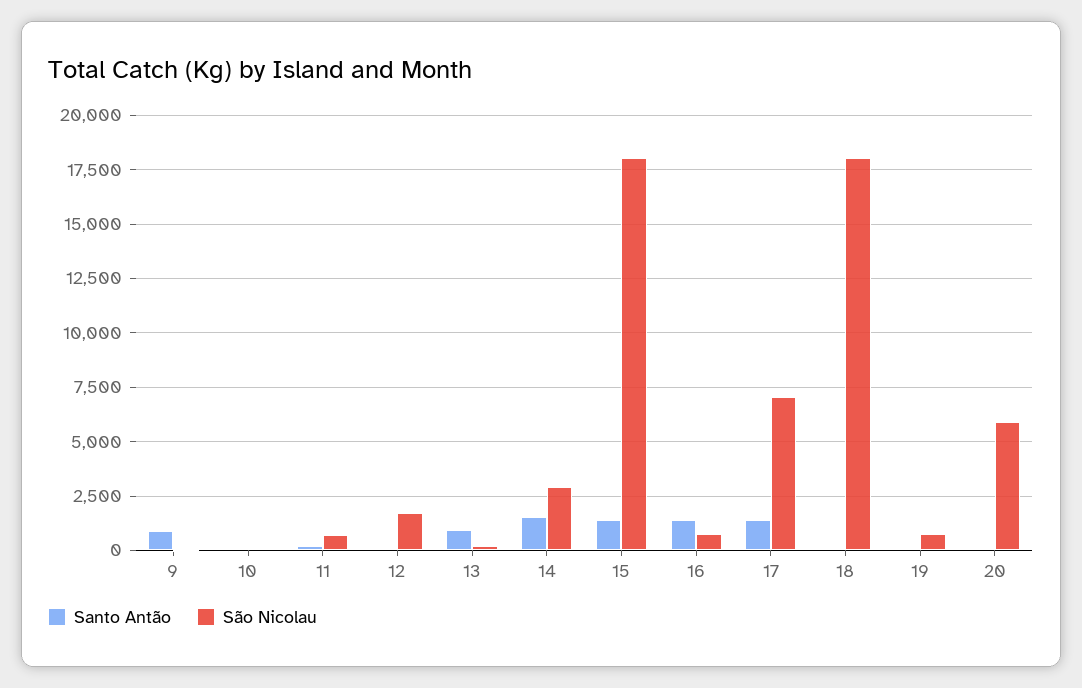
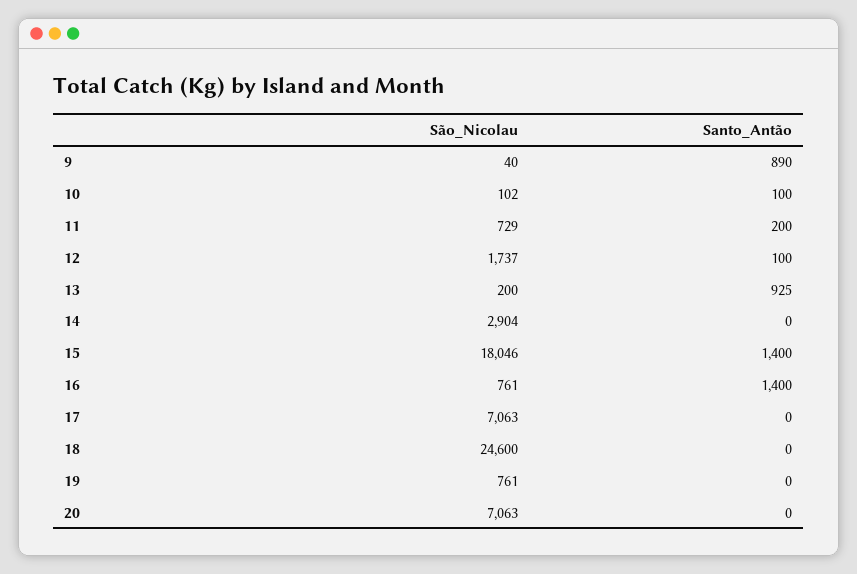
  {
    "Santo Antão": {
      "9": 890,
      "10": 100,
      "11": 200,
      "12": 100,
      "13": 925,
-     "14": 1500,
+     "14": 0,
      "15": 1400,
      "16": 1400,
-     "17": 1500,
+     "17": 0,
      "18": 0,
      "19": 0,
      "20": 0
    },
    "São Nicolau": {
      "9": 40,
      "10": 102,
      "11": 729,
      "12": 1737,
      "13": 200,
      "14": 2904,
      "15": 18046,
      "16": 761,
      "17": 7063,
-     "18": 18000,
+     "18": 24600,
      "19": 761,
-     "20": 6000
+     "20": 7063
    }
  }

